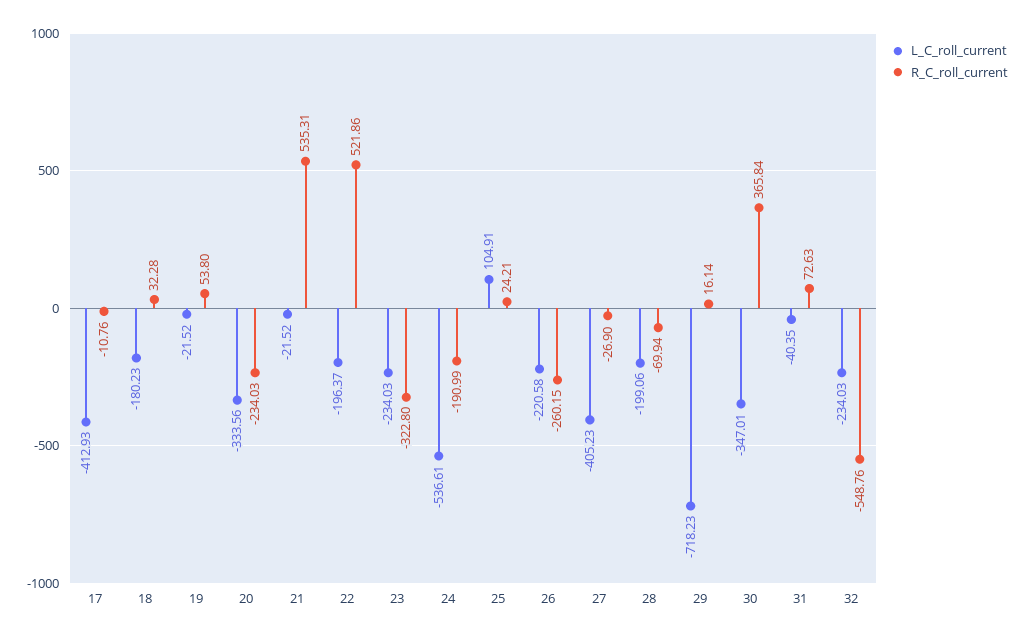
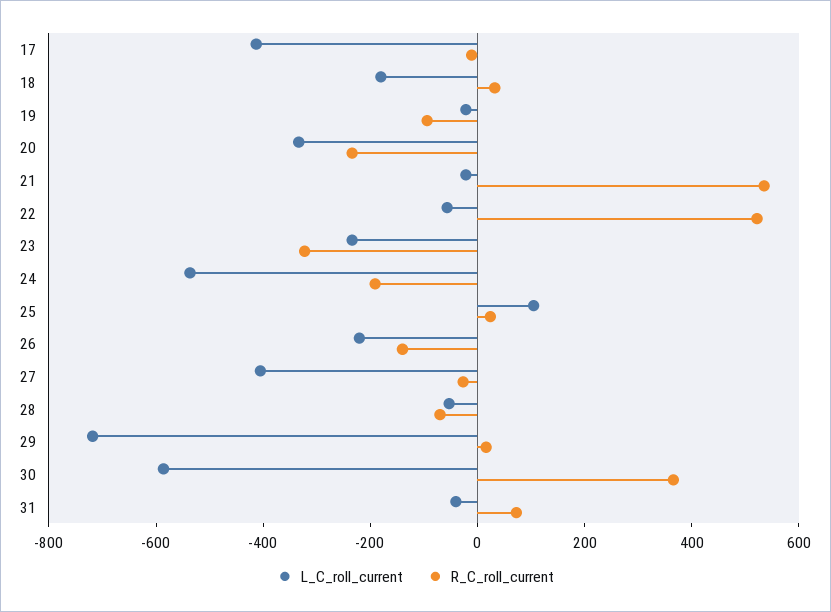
  {
    "L_C_roll_current": {
      "17": -412.93,
      "18": -180.23,
      "19": -21.52,
      "20": -333.56,
      "21": -21.52,
-     "22": -196.37,
+     "22": -50,
      "23": -234.03,
      "24": -536.61,
      "25": 104.91,
      "26": -220.58,
      "27": -405.23,
-     "28": -199.06,
+     "28": -50,
      "29": -718.23,
-     "30": -347.01,
+     "30": -600,
-     "31": -40.35,
+     "31": -40.35
-     "32": -234.03
    },
    "R_C_roll_current": {
      "17": -10.76,
      "18": 32.28,
-     "19": 53.8,
+     "19": -100,
      "20": -234.03,
      "21": 535.31,
      "22": 521.86,
      "23": -322.8,
      "24": -190.99,
      "25": 24.21,
-     "26": -260.15,
+     "26": -150,
      "27": -26.9,
      "28": -69.94,
      "29": 16.14,
      "30": 365.84,
-     "31": 72.63,
+     "31": 72.63
-     "32": -548.76
    }
  }

